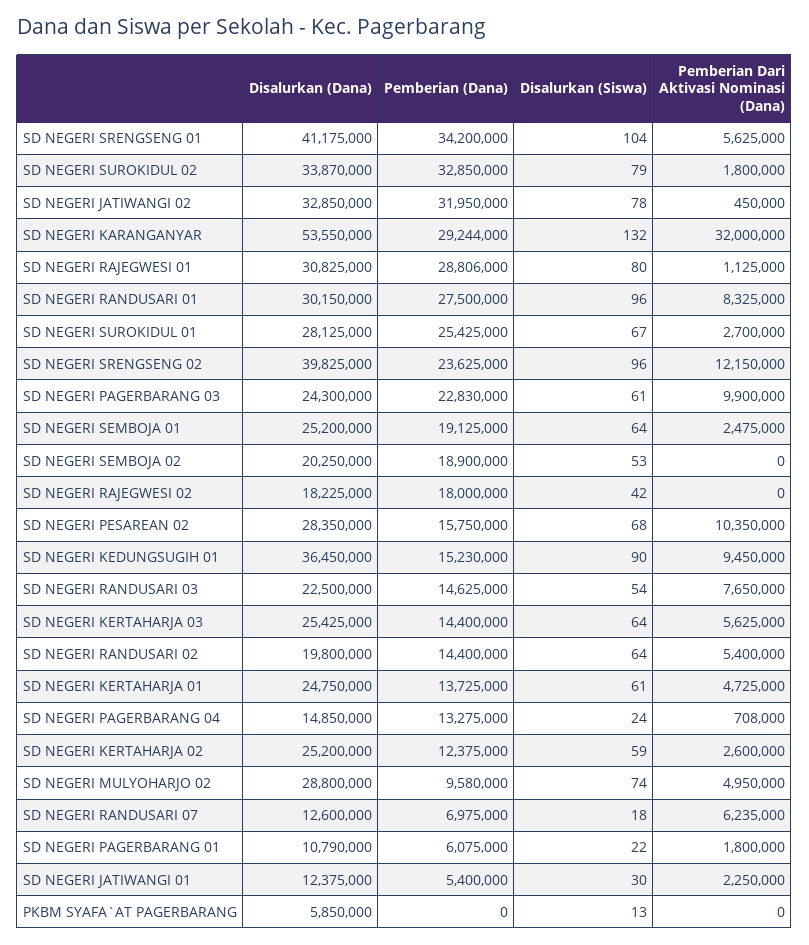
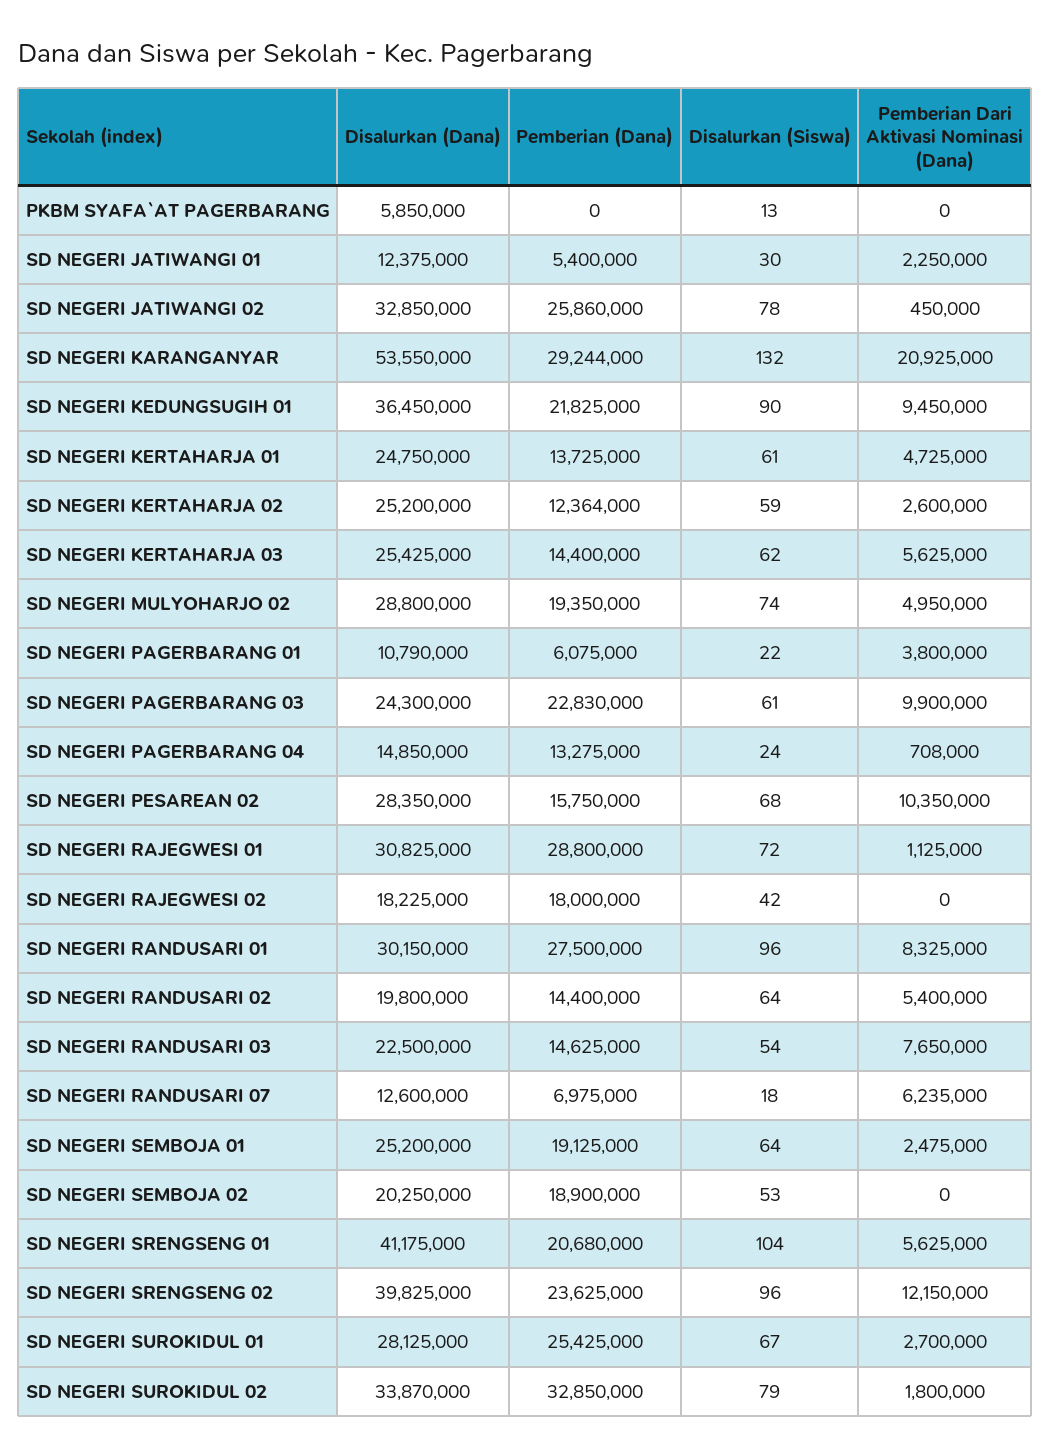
  {
    "Disalurkan (Dana)": {
      "SD NEGERI SRENGSENG 01": 41175000,
      "SD NEGERI SUROKIDUL 02": 33870000,
      "SD NEGERI JATIWANGI 02": 32850000,
      "SD NEGERI KARANGANYAR": 53550000,
      "SD NEGERI RAJEGWESI 01": 30825000,
      "SD NEGERI RANDUSARI 01": 30150000,
      "SD NEGERI SUROKIDUL 01": 28125000,
      "SD NEGERI SRENGSENG 02": 39825000,
      "SD NEGERI PAGERBARANG 03": 24300000,
      "SD NEGERI SEMBOJA 01": 25200000,
      "SD NEGERI SEMBOJA 02": 20250000,
      "SD NEGERI RAJEGWESI 02": 18225000,
      "SD NEGERI PESAREAN 02": 28350000,
      "SD NEGERI KEDUNGSUGIH 01": 36450000,
      "SD NEGERI RANDUSARI 03": 22500000,
      "SD NEGERI KERTAHARJA 03": 25425000,
      "SD NEGERI RANDUSARI 02": 19800000,
      "SD NEGERI KERTAHARJA 01": 24750000,
      "SD NEGERI PAGERBARANG 04": 14850000,
      "SD NEGERI KERTAHARJA 02": 25200000,
      "SD NEGERI MULYOHARJO 02": 28800000,
      "SD NEGERI RANDUSARI 07": 12600000,
      "SD NEGERI PAGERBARANG 01": 10790000,
      "SD NEGERI JATIWANGI 01": 12375000,
      "PKBM SYAFA`AT PAGERBARANG": 5850000
    },
    "Pemberian (Dana)": {
-     "SD NEGERI SRENGSENG 01": 34200000,
+     "SD NEGERI SRENGSENG 01": 20680000,
      "SD NEGERI SUROKIDUL 02": 32850000,
-     "SD NEGERI JATIWANGI 02": 31950000,
+     "SD NEGERI JATIWANGI 02": 25860000,
      "SD NEGERI KARANGANYAR": 29244000,
-     "SD NEGERI RAJEGWESI 01": 28806000,
+     "SD NEGERI RAJEGWESI 01": 28800000,
      "SD NEGERI RANDUSARI 01": 27500000,
      "SD NEGERI SUROKIDUL 01": 25425000,
      "SD NEGERI SRENGSENG 02": 23625000,
      "SD NEGERI PAGERBARANG 03": 22830000,
      "SD NEGERI SEMBOJA 01": 19125000,
      "SD NEGERI SEMBOJA 02": 18900000,
      "SD NEGERI RAJEGWESI 02": 18000000,
      "SD NEGERI PESAREAN 02": 15750000,
-     "SD NEGERI KEDUNGSUGIH 01": 15230000,
+     "SD NEGERI KEDUNGSUGIH 01": 21825000,
      "SD NEGERI RANDUSARI 03": 14625000,
      "SD NEGERI KERTAHARJA 03": 14400000,
      "SD NEGERI RANDUSARI 02": 14400000,
      "SD NEGERI KERTAHARJA 01": 13725000,
      "SD NEGERI PAGERBARANG 04": 13275000,
-     "SD NEGERI KERTAHARJA 02": 12375000,
+     "SD NEGERI KERTAHARJA 02": 12364000,
-     "SD NEGERI MULYOHARJO 02": 9580000,
+     "SD NEGERI MULYOHARJO 02": 19350000,
      "SD NEGERI RANDUSARI 07": 6975000,
      "SD NEGERI PAGERBARANG 01": 6075000,
      "SD NEGERI JATIWANGI 01": 5400000,
      "PKBM SYAFA`AT PAGERBARANG": 0
    },
    "Disalurkan (Siswa)": {
      "SD NEGERI SRENGSENG 01": 104,
      "SD NEGERI SUROKIDUL 02": 79,
      "SD NEGERI JATIWANGI 02": 78,
      "SD NEGERI KARANGANYAR": 132,
-     "SD NEGERI RAJEGWESI 01": 80,
+     "SD NEGERI RAJEGWESI 01": 72,
      "SD NEGERI RANDUSARI 01": 96,
      "SD NEGERI SUROKIDUL 01": 67,
      "SD NEGERI SRENGSENG 02": 96,
      "SD NEGERI PAGERBARANG 03": 61,
      "SD NEGERI SEMBOJA 01": 64,
      "SD NEGERI SEMBOJA 02": 53,
      "SD NEGERI RAJEGWESI 02": 42,
      "SD NEGERI PESAREAN 02": 68,
      "SD NEGERI KEDUNGSUGIH 01": 90,
      "SD NEGERI RANDUSARI 03": 54,
-     "SD NEGERI KERTAHARJA 03": 64,
+     "SD NEGERI KERTAHARJA 03": 62,
      "SD NEGERI RANDUSARI 02": 64,
      "SD NEGERI KERTAHARJA 01": 61,
      "SD NEGERI PAGERBARANG 04": 24,
      "SD NEGERI KERTAHARJA 02": 59,
      "SD NEGERI MULYOHARJO 02": 74,
      "SD NEGERI RANDUSARI 07": 18,
      "SD NEGERI PAGERBARANG 01": 22,
      "SD NEGERI JATIWANGI 01": 30,
      "PKBM SYAFA`AT PAGERBARANG": 13
    },
    "Pemberian Dari Aktivasi Nominasi (Dana)": {
      "SD NEGERI SRENGSENG 01": 5625000,
      "SD NEGERI SUROKIDUL 02": 1800000,
      "SD NEGERI JATIWANGI 02": 450000,
-     "SD NEGERI KARANGANYAR": 32000000,
+     "SD NEGERI KARANGANYAR": 20925000,
      "SD NEGERI RAJEGWESI 01": 1125000,
      "SD NEGERI RANDUSARI 01": 8325000,
      "SD NEGERI SUROKIDUL 01": 2700000,
      "SD NEGERI SRENGSENG 02": 12150000,
      "SD NEGERI PAGERBARANG 03": 9900000,
      "SD NEGERI SEMBOJA 01": 2475000,
      "SD NEGERI SEMBOJA 02": 0,
      "SD NEGERI RAJEGWESI 02": 0,
      "SD NEGERI PESAREAN 02": 10350000,
      "SD NEGERI KEDUNGSUGIH 01": 9450000,
      "SD NEGERI RANDUSARI 03": 7650000,
      "SD NEGERI KERTAHARJA 03": 5625000,
      "SD NEGERI RANDUSARI 02": 5400000,
      "SD NEGERI KERTAHARJA 01": 4725000,
      "SD NEGERI PAGERBARANG 04": 708000,
      "SD NEGERI KERTAHARJA 02": 2600000,
      "SD NEGERI MULYOHARJO 02": 4950000,
      "SD NEGERI RANDUSARI 07": 6235000,
-     "SD NEGERI PAGERBARANG 01": 1800000,
+     "SD NEGERI PAGERBARANG 01": 3800000,
      "SD NEGERI JATIWANGI 01": 2250000,
      "PKBM SYAFA`AT PAGERBARANG": 0
    }
  }

